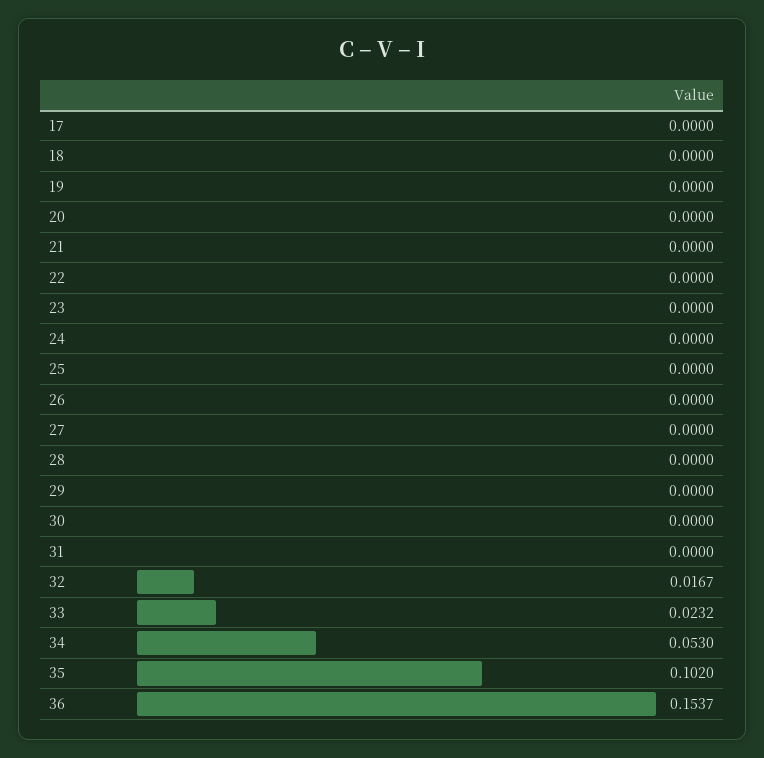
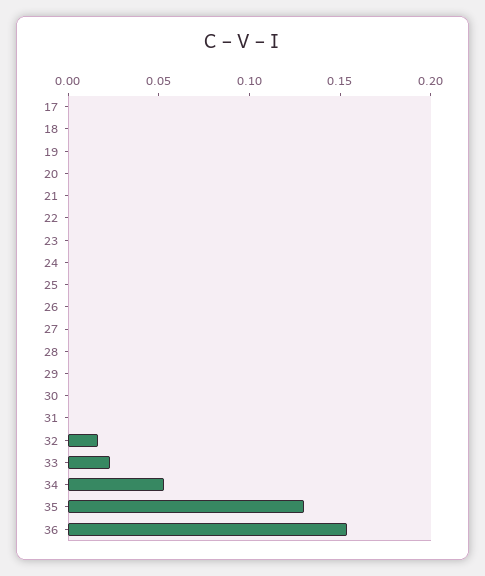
  {
    "17": 0,
    "18": 0,
    "19": 0,
    "20": 0,
    "21": 0,
    "22": 0,
    "23": 0,
    "24": 0,
    "25": 0,
    "26": 0,
    "27": 0,
    "28": 0,
    "29": 0,
    "30": 0,
    "31": 0,
    "32": 0.0167,
    "33": 0.0232,
    "34": 0.053,
-   "35": 0.102,
+   "35": 0.13,
    "36": 0.1537
  }

